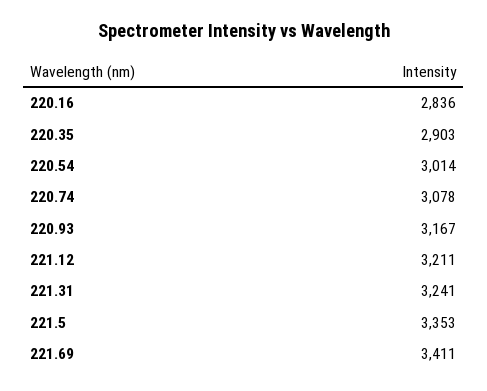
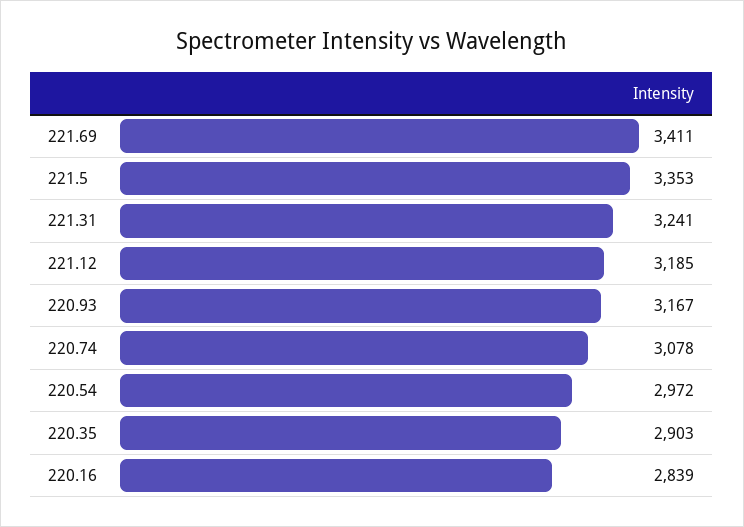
  {
-   "220.16": 2836,
+   "220.16": 2839,
    "220.35": 2903,
-   "220.54": 3014,
+   "220.54": 2972,
    "220.74": 3078,
    "220.93": 3167,
-   "221.12": 3211,
+   "221.12": 3185,
    "221.31": 3241,
    "221.5": 3353,
    "221.69": 3411
  }

